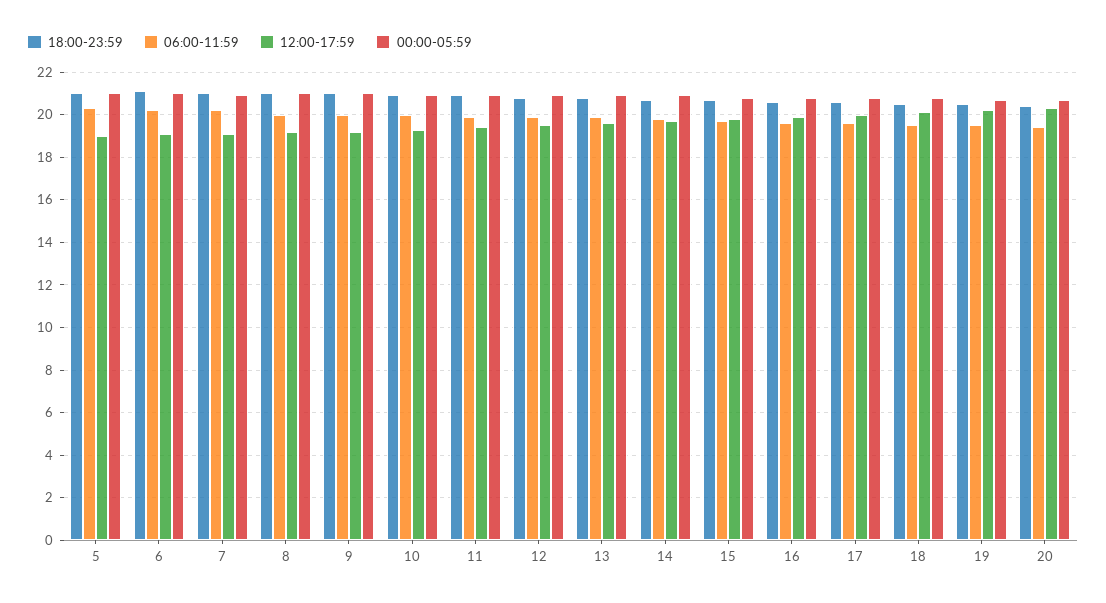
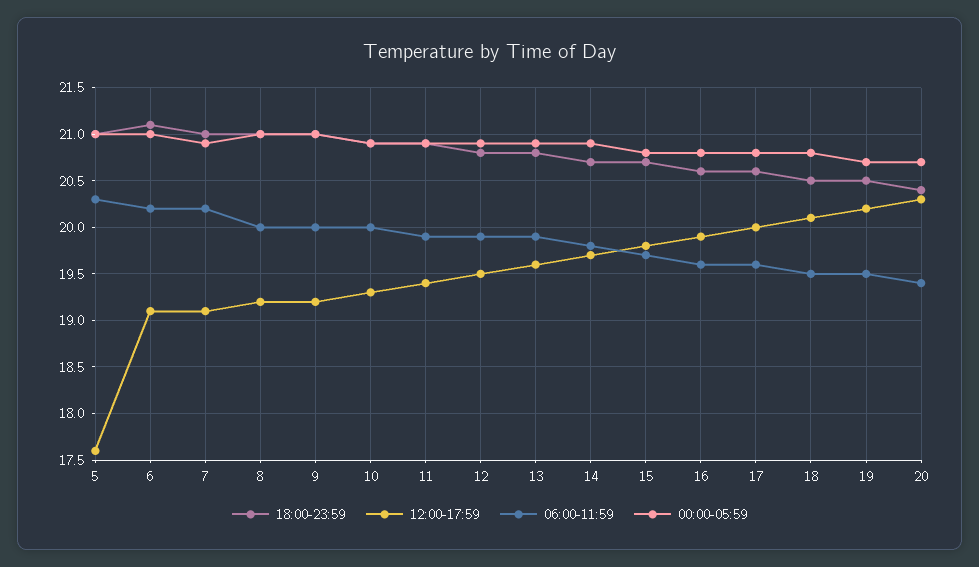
  {
    "18:00-23:59": {
      "5": 21,
      "6": 21.1,
      "7": 21,
      "8": 21,
      "9": 21,
      "10": 20.9,
      "11": 20.9,
      "12": 20.8,
      "13": 20.8,
      "14": 20.7,
      "15": 20.7,
      "16": 20.6,
      "17": 20.6,
      "18": 20.5,
      "19": 20.5,
      "20": 20.4
    },
    "06:00-11:59": {
      "5": 20.3,
      "6": 20.2,
      "7": 20.2,
      "8": 20,
      "9": 20,
      "10": 20,
      "11": 19.9,
      "12": 19.9,
      "13": 19.9,
      "14": 19.8,
      "15": 19.7,
      "16": 19.6,
      "17": 19.6,
      "18": 19.5,
      "19": 19.5,
      "20": 19.4
    },
    "12:00-17:59": {
-     "5": 19,
+     "5": 17.6,
      "6": 19.1,
      "7": 19.1,
      "8": 19.2,
      "9": 19.2,
      "10": 19.3,
      "11": 19.4,
      "12": 19.5,
      "13": 19.6,
      "14": 19.7,
      "15": 19.8,
      "16": 19.9,
      "17": 20,
      "18": 20.1,
      "19": 20.2,
      "20": 20.3
    },
    "00:00-05:59": {
      "5": 21,
      "6": 21,
      "7": 20.9,
      "8": 21,
      "9": 21,
      "10": 20.9,
      "11": 20.9,
      "12": 20.9,
      "13": 20.9,
      "14": 20.9,
      "15": 20.8,
      "16": 20.8,
      "17": 20.8,
      "18": 20.8,
      "19": 20.7,
      "20": 20.7
    }
  }

